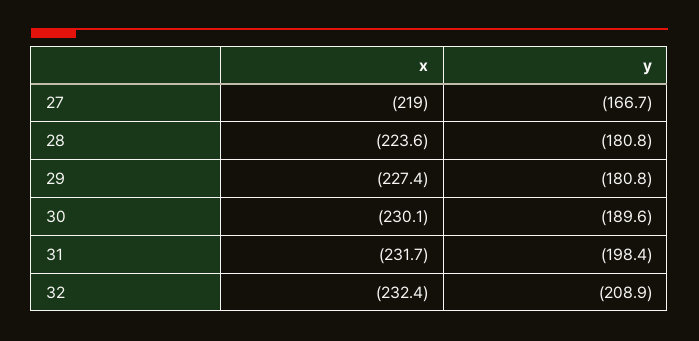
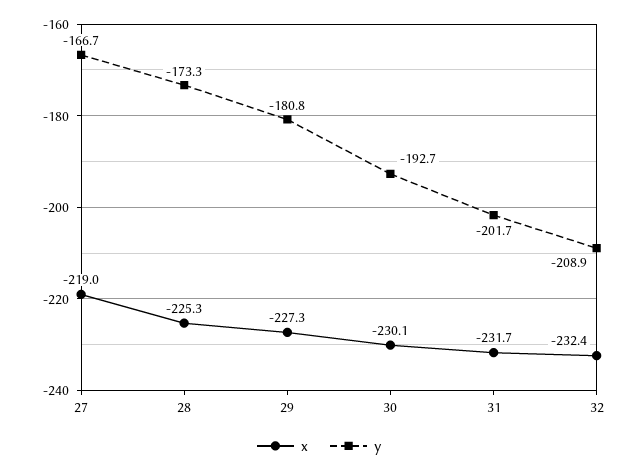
  {
    "x": {
      "27": -219,
-     "28": -223.6,
+     "28": -225.3,
-     "29": -227.4,
+     "29": -227.3,
      "30": -230.1,
      "31": -231.7,
      "32": -232.4
    },
    "y": {
      "27": -166.7,
-     "28": -180.8,
+     "28": -173.3,
      "29": -180.8,
-     "30": -189.6,
+     "30": -192.7,
-     "31": -198.4,
+     "31": -201.7,
      "32": -208.9
    }
  }

